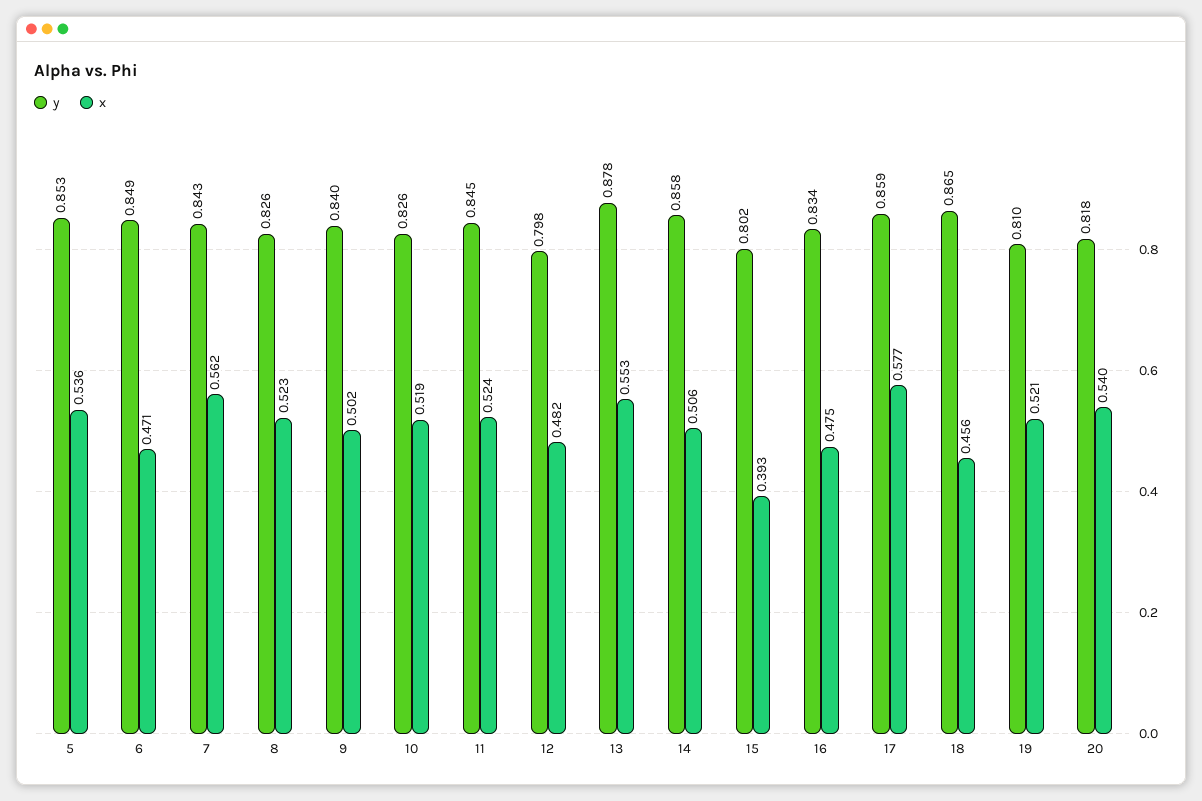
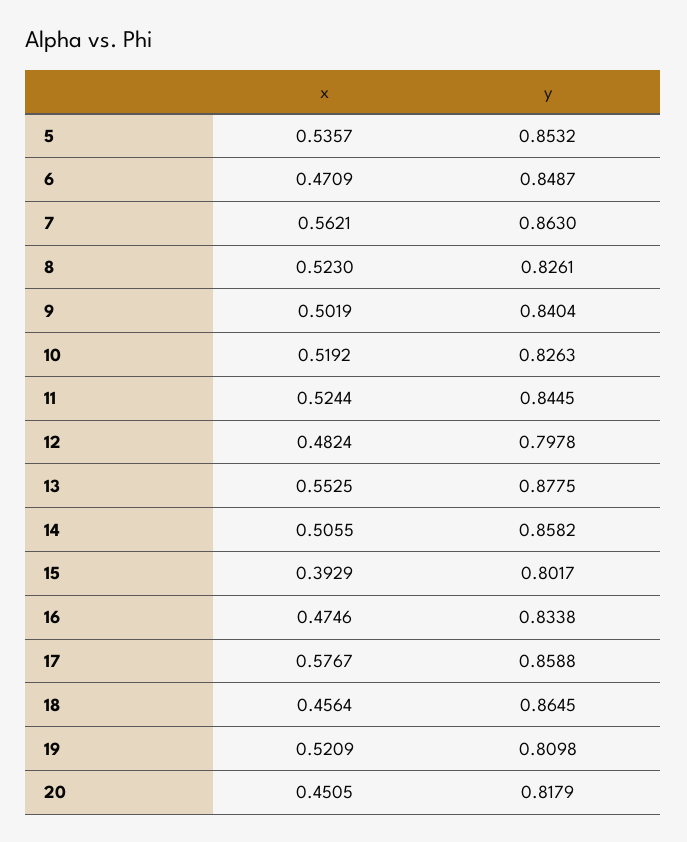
  {
    "y": {
      "5": 0.8532,
      "6": 0.8487,
-     "7": 0.843,
+     "7": 0.863,
      "8": 0.8261,
      "9": 0.8404,
      "10": 0.8263,
      "11": 0.8445,
      "12": 0.7978,
      "13": 0.8775,
      "14": 0.8582,
      "15": 0.8017,
      "16": 0.8338,
      "17": 0.8588,
      "18": 0.8645,
      "19": 0.8098,
      "20": 0.8179
    },
    "x": {
      "5": 0.5357,
      "6": 0.4709,
      "7": 0.5621,
      "8": 0.523,
      "9": 0.5019,
      "10": 0.5192,
      "11": 0.5244,
      "12": 0.4824,
      "13": 0.5525,
      "14": 0.5055,
      "15": 0.3929,
      "16": 0.4746,
      "17": 0.5767,
      "18": 0.4564,
      "19": 0.5209,
-     "20": 0.54
+     "20": 0.4505
    }
  }

